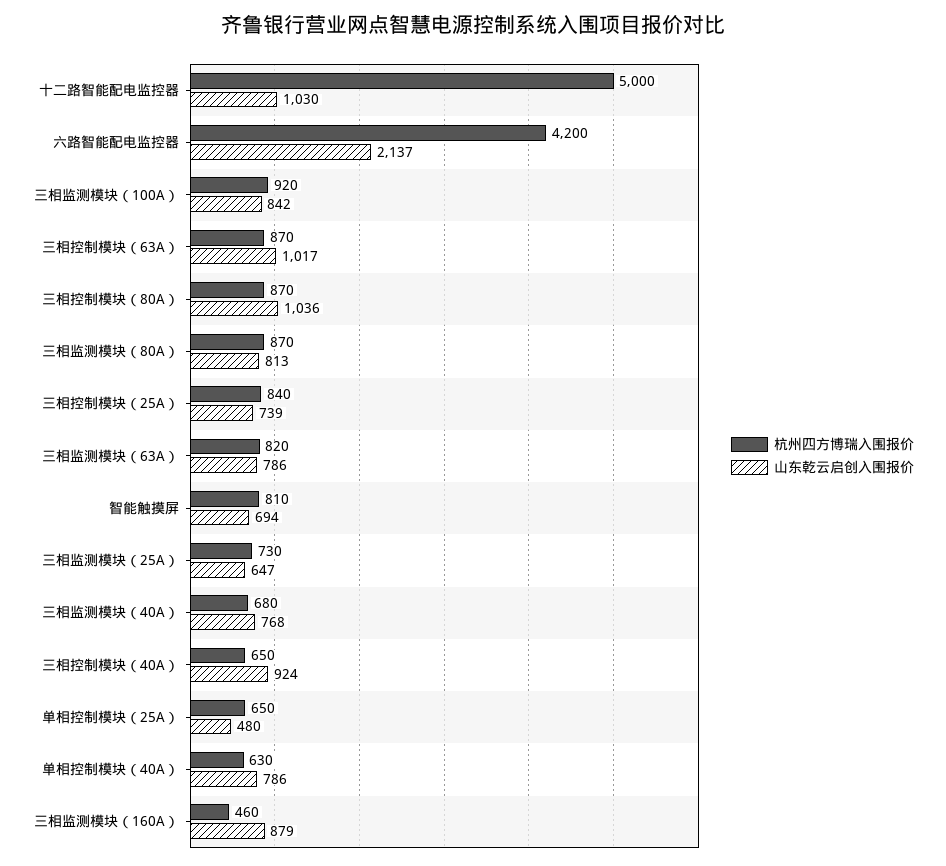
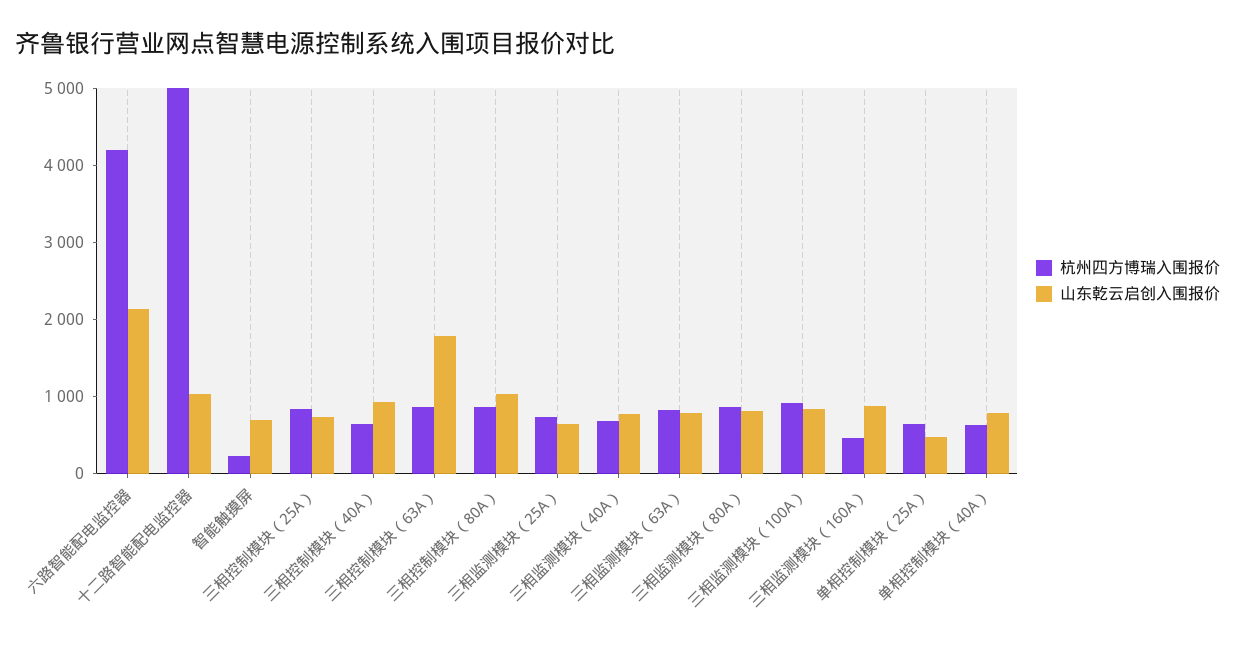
  {
    "杭州四方博瑞入围报价": {
      "十二路智能配电监控器": 5000,
      "六路智能配电监控器": 4200,
      "三相监测模块（100A）": 920,
      "三相控制模块（63A）": 870,
      "三相控制模块（80A）": 870,
      "三相监测模块（80A）": 870,
      "三相控制模块（25A）": 840,
      "三相监测模块（63A）": 820,
-     "智能触摸屏": 810,
+     "智能触摸屏": 200,
      "三相监测模块（25A）": 730,
      "三相监测模块（40A）": 680,
      "三相控制模块（40A）": 650,
      "单相控制模块（25A）": 650,
      "单相控制模块（40A）": 630,
      "三相监测模块（160A）": 460
    },
    "山东乾云启创入围报价": {
      "十二路智能配电监控器": 1030,
      "六路智能配电监控器": 2137,
      "三相监测模块（100A）": 842,
-     "三相控制模块（63A）": 1017,
+     "三相控制模块（63A）": 1800,
      "三相控制模块（80A）": 1036,
      "三相监测模块（80A）": 813,
      "三相控制模块（25A）": 739,
      "三相监测模块（63A）": 786,
      "智能触摸屏": 694,
      "三相监测模块（25A）": 647,
      "三相监测模块（40A）": 768,
      "三相控制模块（40A）": 924,
      "单相控制模块（25A）": 480,
      "单相控制模块（40A）": 786,
      "三相监测模块（160A）": 879
    }
  }

